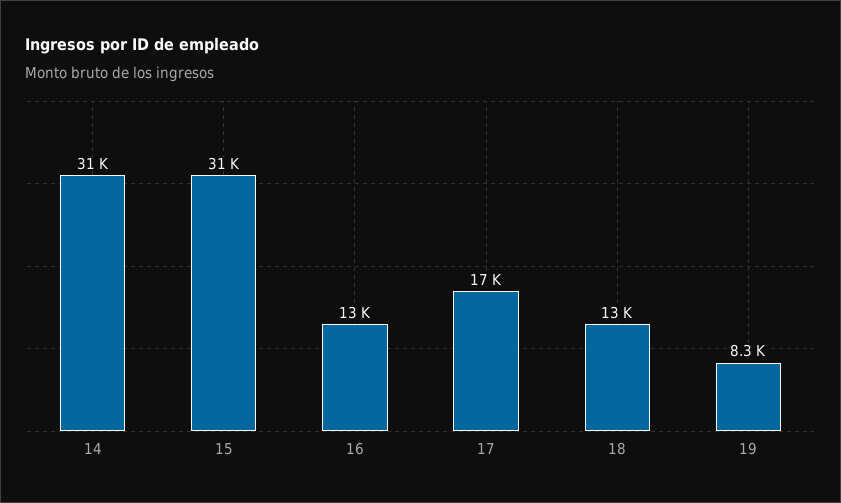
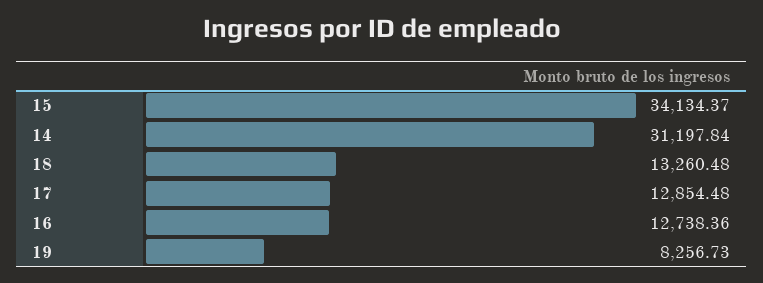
  {
    "14": 31197.84,
-   "15": 31000,
+   "15": 34134.37,
    "16": 12738.36,
-   "17": 17000,
+   "17": 12854.48,
    "18": 13260.48,
    "19": 8256.73
  }

